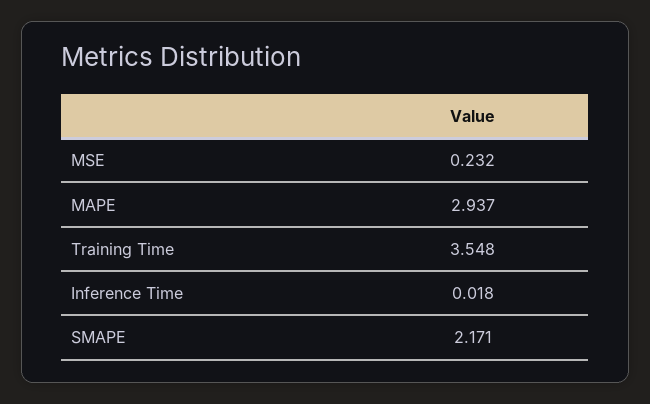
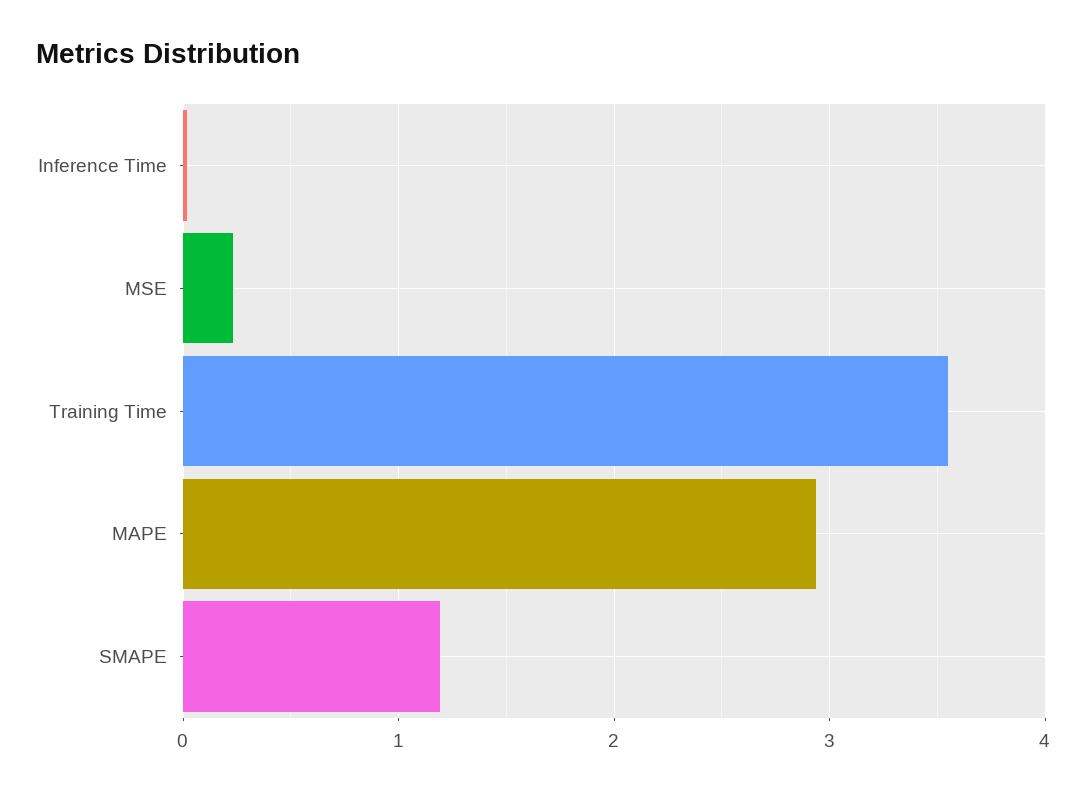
  {
    "MSE": 0.232,
    "MAPE": 2.937,
    "Training Time": 3.548,
    "Inference Time": 0.018,
-   "SMAPE": 2.171
+   "SMAPE": 1.2
  }

